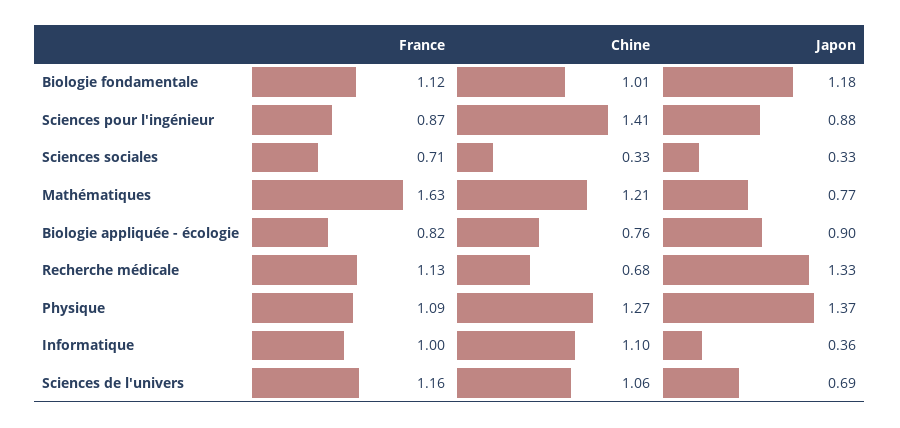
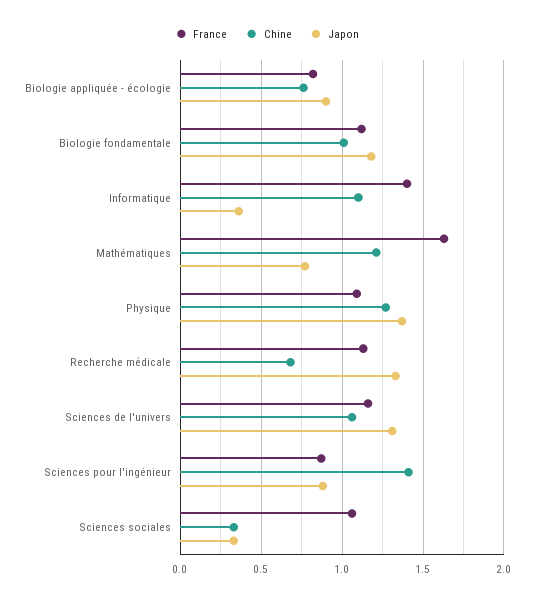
  {
    "France": {
      "Biologie fondamentale": 1.12,
      "Sciences pour l'ingénieur": 0.87,
-     "Sciences sociales": 0.71,
+     "Sciences sociales": 1.05,
      "Mathématiques": 1.63,
      "Biologie appliquée - écologie": 0.82,
      "Recherche médicale": 1.13,
      "Physique": 1.09,
-     "Informatique": 1,
+     "Informatique": 1.4,
      "Sciences de l'univers": 1.16
    },
    "Chine": {
      "Biologie fondamentale": 1.01,
      "Sciences pour l'ingénieur": 1.41,
      "Sciences sociales": 0.33,
      "Mathématiques": 1.21,
      "Biologie appliquée - écologie": 0.76,
      "Recherche médicale": 0.68,
      "Physique": 1.27,
      "Informatique": 1.1,
      "Sciences de l'univers": 1.06
    },
    "Japon": {
      "Biologie fondamentale": 1.18,
      "Sciences pour l'ingénieur": 0.88,
      "Sciences sociales": 0.33,
      "Mathématiques": 0.77,
      "Biologie appliquée - écologie": 0.9,
      "Recherche médicale": 1.33,
      "Physique": 1.37,
      "Informatique": 0.36,
-     "Sciences de l'univers": 0.69
+     "Sciences de l'univers": 1.3
    }
  }

